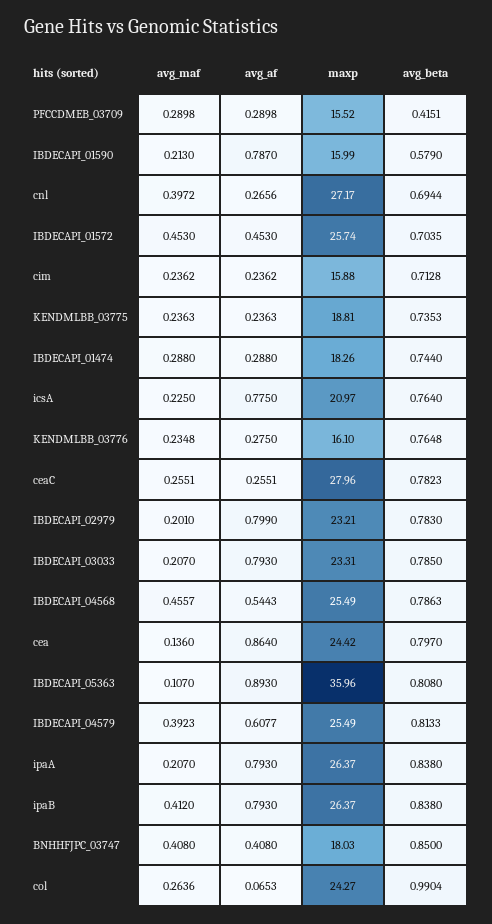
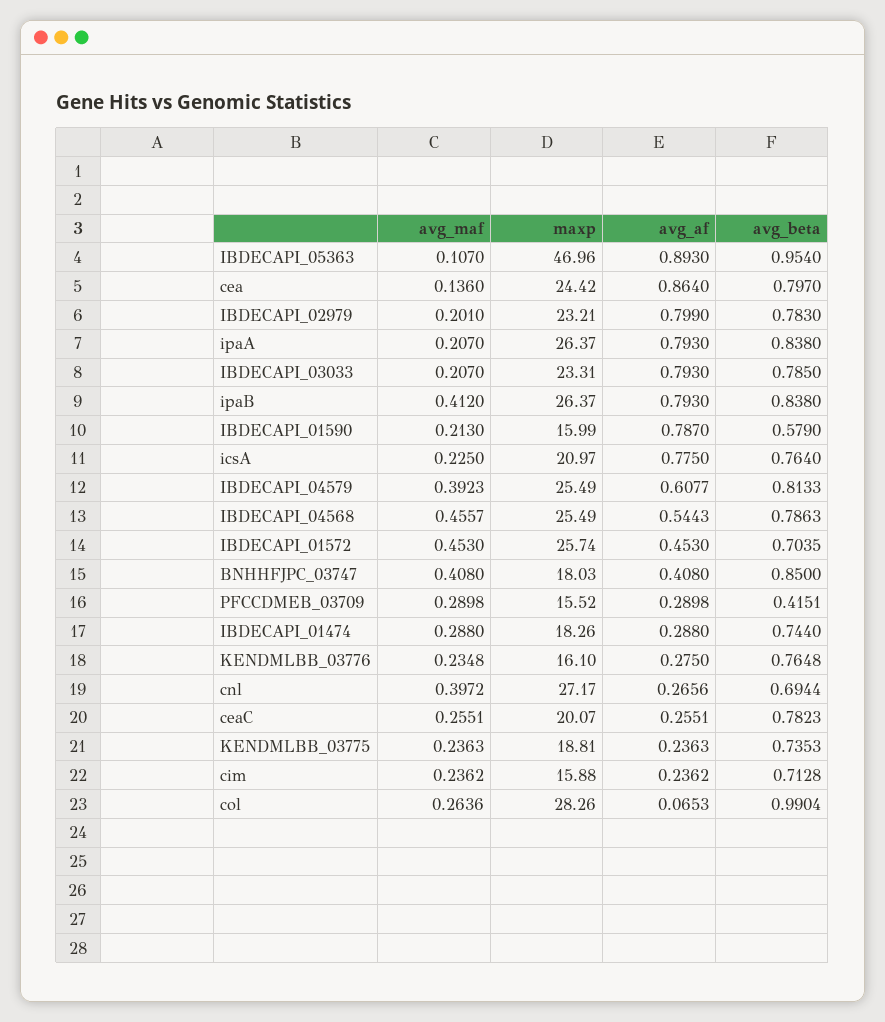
  {
    "avg_maf": {
      "PFCCDMEB_03709": 0.2898,
      "IBDECAPI_01590": 0.213,
      "cnl": 0.3972,
      "IBDECAPI_01572": 0.453,
      "cim": 0.2362,
      "KENDMLBB_03775": 0.2363,
      "IBDECAPI_01474": 0.288,
      "icsA": 0.225,
      "KENDMLBB_03776": 0.2348,
      "ceaC": 0.2551,
      "IBDECAPI_02979": 0.201,
      "IBDECAPI_03033": 0.207,
      "IBDECAPI_04568": 0.4557,
      "cea": 0.136,
      "IBDECAPI_05363": 0.107,
      "IBDECAPI_04579": 0.3923,
      "ipaA": 0.207,
      "ipaB": 0.412,
      "BNHHFJPC_03747": 0.408,
      "col": 0.2636
    },
    "avg_af": {
      "PFCCDMEB_03709": 0.2898,
      "IBDECAPI_01590": 0.787,
      "cnl": 0.2656,
      "IBDECAPI_01572": 0.453,
      "cim": 0.2362,
      "KENDMLBB_03775": 0.2363,
      "IBDECAPI_01474": 0.288,
      "icsA": 0.775,
      "KENDMLBB_03776": 0.275,
      "ceaC": 0.2551,
      "IBDECAPI_02979": 0.799,
      "IBDECAPI_03033": 0.793,
      "IBDECAPI_04568": 0.5443,
      "cea": 0.864,
      "IBDECAPI_05363": 0.893,
      "IBDECAPI_04579": 0.6077,
      "ipaA": 0.793,
      "ipaB": 0.793,
      "BNHHFJPC_03747": 0.408,
      "col": 0.0653
    },
    "maxp": {
      "PFCCDMEB_03709": 15.52,
      "IBDECAPI_01590": 15.99,
      "cnl": 27.17,
      "IBDECAPI_01572": 25.74,
      "cim": 15.88,
      "KENDMLBB_03775": 18.81,
      "IBDECAPI_01474": 18.26,
      "icsA": 20.97,
      "KENDMLBB_03776": 16.1,
-     "ceaC": 27.96,
+     "ceaC": 20.07,
      "IBDECAPI_02979": 23.21,
      "IBDECAPI_03033": 23.31,
      "IBDECAPI_04568": 25.49,
      "cea": 24.42,
-     "IBDECAPI_05363": 35.96,
+     "IBDECAPI_05363": 46.96,
      "IBDECAPI_04579": 25.49,
      "ipaA": 26.37,
      "ipaB": 26.37,
      "BNHHFJPC_03747": 18.03,
-     "col": 24.27
+     "col": 28.26
    },
    "avg_beta": {
      "PFCCDMEB_03709": 0.4151,
      "IBDECAPI_01590": 0.579,
      "cnl": 0.6944,
      "IBDECAPI_01572": 0.7035,
      "cim": 0.7128,
      "KENDMLBB_03775": 0.7353,
      "IBDECAPI_01474": 0.744,
      "icsA": 0.764,
      "KENDMLBB_03776": 0.7648,
      "ceaC": 0.7823,
      "IBDECAPI_02979": 0.783,
      "IBDECAPI_03033": 0.785,
      "IBDECAPI_04568": 0.7863,
      "cea": 0.797,
-     "IBDECAPI_05363": 0.808,
+     "IBDECAPI_05363": 0.954,
      "IBDECAPI_04579": 0.8133,
      "ipaA": 0.838,
      "ipaB": 0.838,
      "BNHHFJPC_03747": 0.85,
      "col": 0.9904
    }
  }

